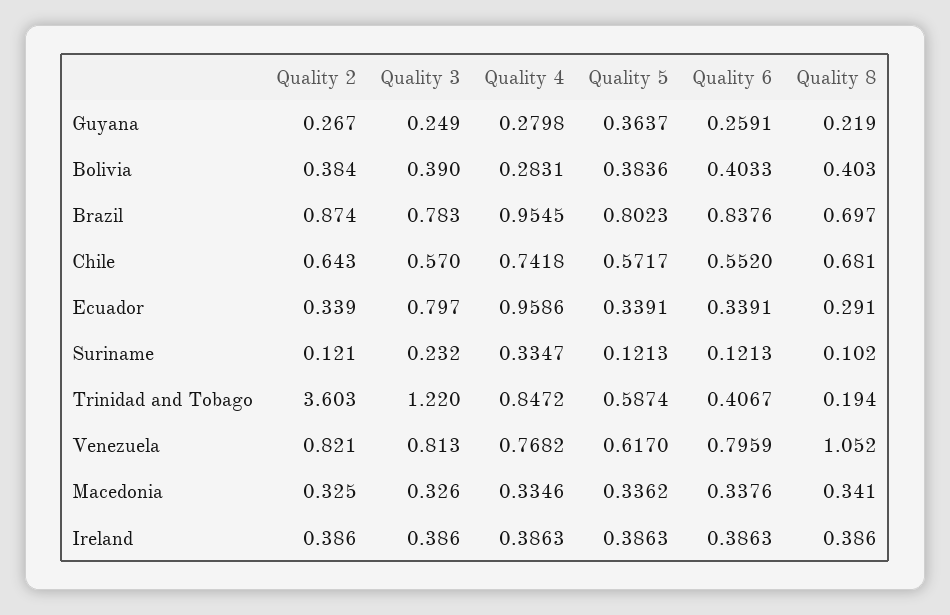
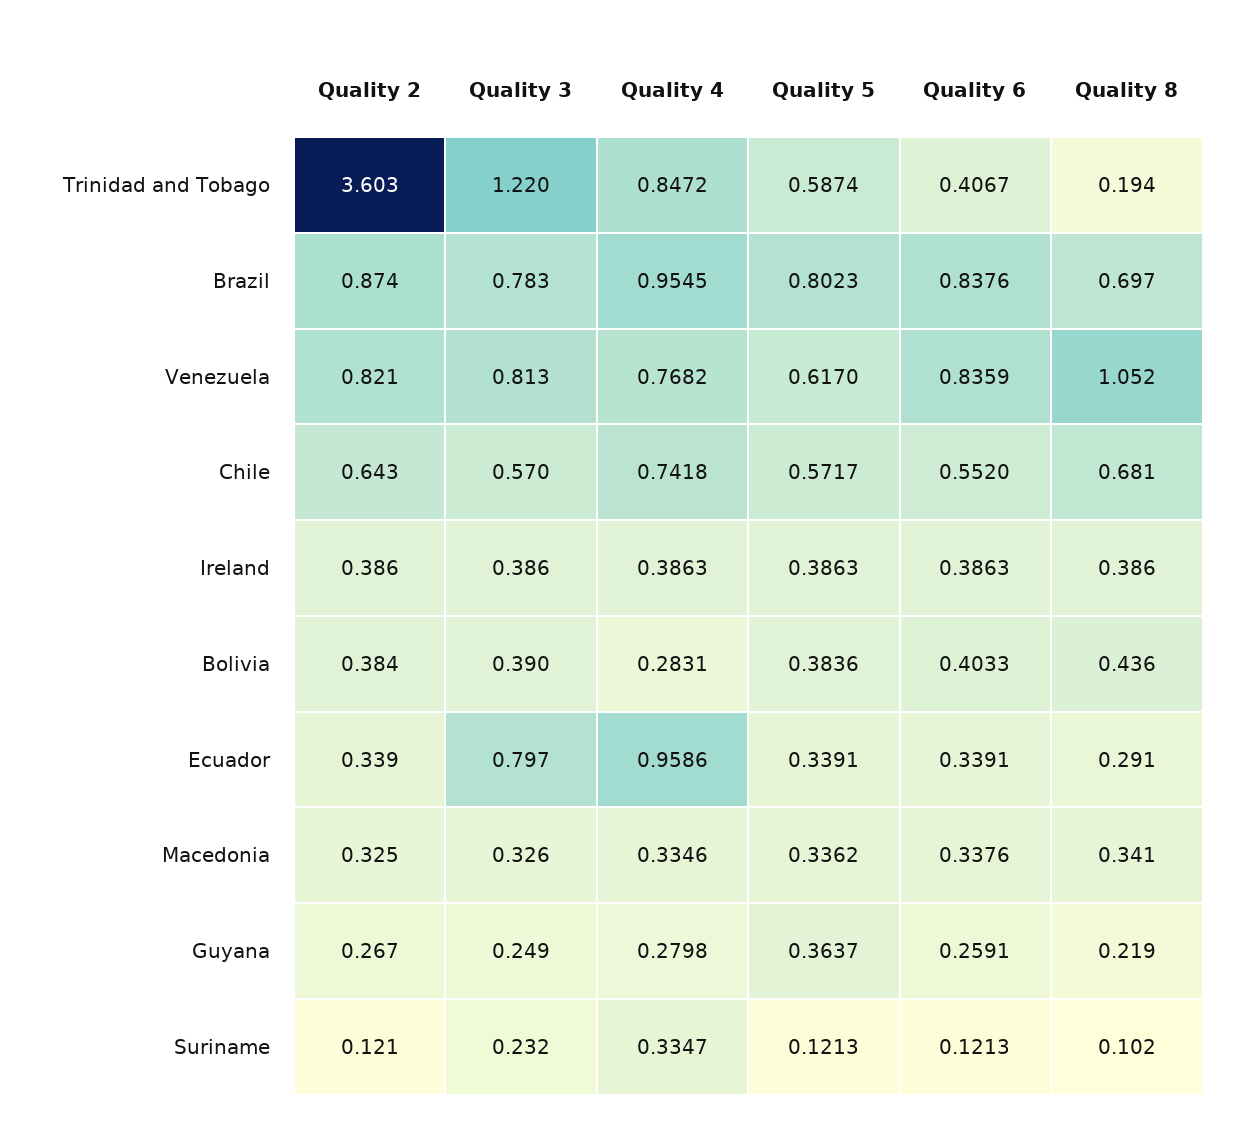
  {
    "Quality 2": {
      "Guyana": 0.267,
      "Bolivia": 0.384,
      "Brazil": 0.874,
      "Chile": 0.643,
      "Ecuador": 0.339,
      "Suriname": 0.121,
      "Trinidad and Tobago": 3.603,
      "Venezuela": 0.821,
      "Macedonia": 0.325,
      "Ireland": 0.386
    },
    "Quality 3": {
      "Guyana": 0.249,
      "Bolivia": 0.39,
      "Brazil": 0.783,
      "Chile": 0.57,
      "Ecuador": 0.797,
      "Suriname": 0.232,
      "Trinidad and Tobago": 1.22,
      "Venezuela": 0.813,
      "Macedonia": 0.326,
      "Ireland": 0.386
    },
    "Quality 4": {
      "Guyana": 0.2798,
      "Bolivia": 0.2831,
      "Brazil": 0.9545,
      "Chile": 0.7418,
      "Ecuador": 0.9586,
      "Suriname": 0.3347,
      "Trinidad and Tobago": 0.8472,
      "Venezuela": 0.7682,
      "Macedonia": 0.3346,
      "Ireland": 0.3863
    },
    "Quality 5": {
      "Guyana": 0.3637,
      "Bolivia": 0.3836,
      "Brazil": 0.8023,
      "Chile": 0.5717,
      "Ecuador": 0.3391,
      "Suriname": 0.1213,
      "Trinidad and Tobago": 0.5874,
      "Venezuela": 0.617,
      "Macedonia": 0.3362,
      "Ireland": 0.3863
    },
    "Quality 6": {
      "Guyana": 0.2591,
      "Bolivia": 0.4033,
      "Brazil": 0.8376,
      "Chile": 0.552,
      "Ecuador": 0.3391,
      "Suriname": 0.1213,
      "Trinidad and Tobago": 0.4067,
-     "Venezuela": 0.7959,
+     "Venezuela": 0.8359,
      "Macedonia": 0.3376,
      "Ireland": 0.3863
    },
    "Quality 8": {
      "Guyana": 0.219,
-     "Bolivia": 0.403,
+     "Bolivia": 0.436,
      "Brazil": 0.697,
      "Chile": 0.681,
      "Ecuador": 0.291,
      "Suriname": 0.102,
      "Trinidad and Tobago": 0.194,
      "Venezuela": 1.052,
      "Macedonia": 0.341,
      "Ireland": 0.386
    }
  }

